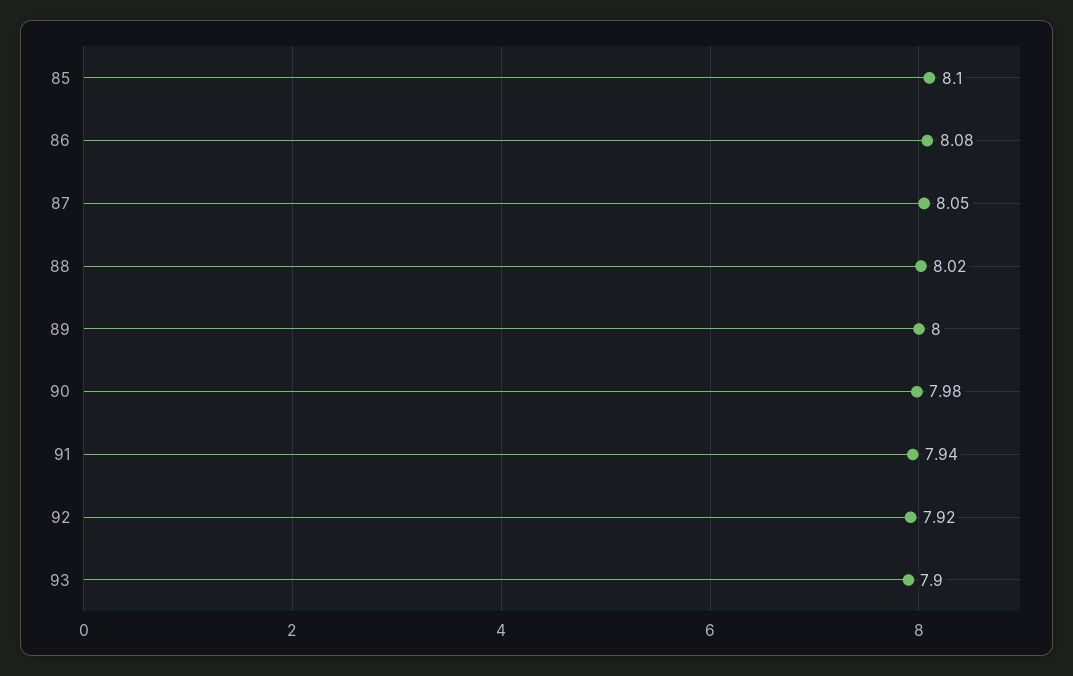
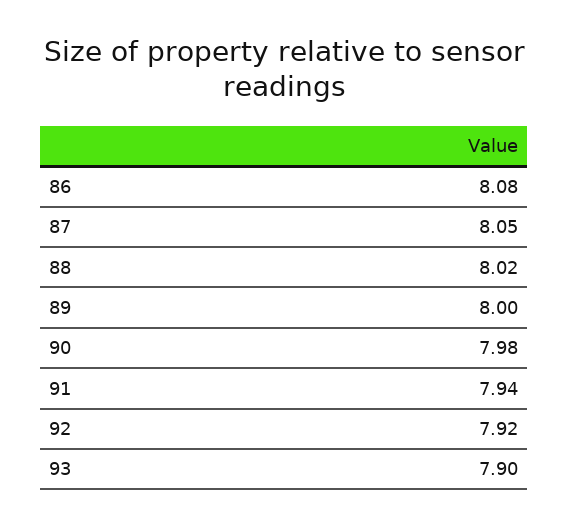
  {
-   "85": 8.1,
    "86": 8.08,
    "87": 8.05,
    "88": 8.02,
    "89": 8,
    "90": 7.98,
    "91": 7.94,
    "92": 7.92,
    "93": 7.9
  }

